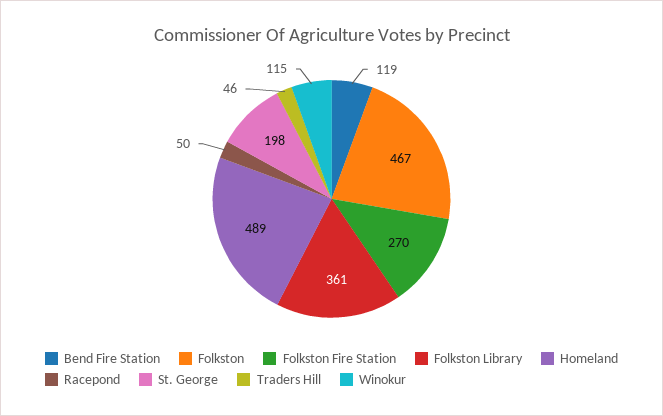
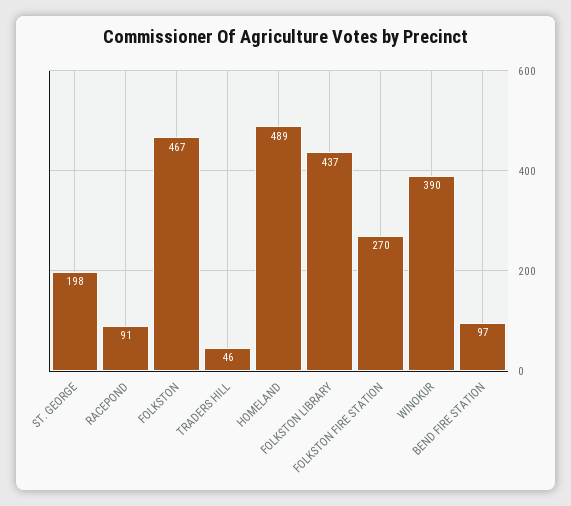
  {
-   "Bend Fire Station": 119,
+   "Bend Fire Station": 97,
    "Folkston": 467,
    "Folkston Fire Station": 270,
-   "Folkston Library": 361,
+   "Folkston Library": 437,
    "Homeland": 489,
-   "Racepond": 50,
+   "Racepond": 91,
    "St. George": 198,
    "Traders Hill": 46,
-   "Winokur": 115
+   "Winokur": 390
  }

